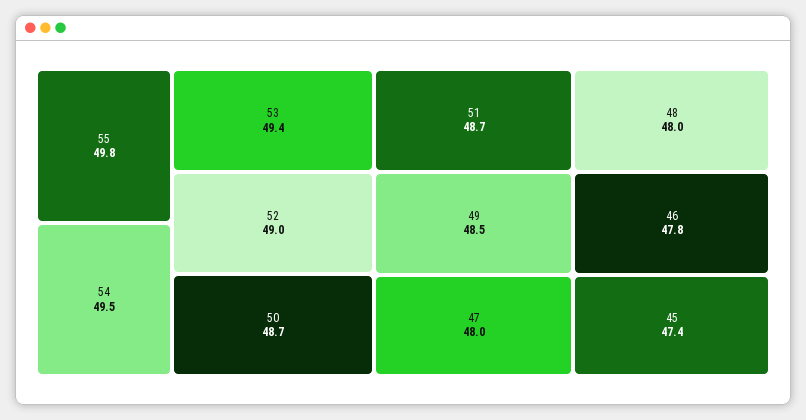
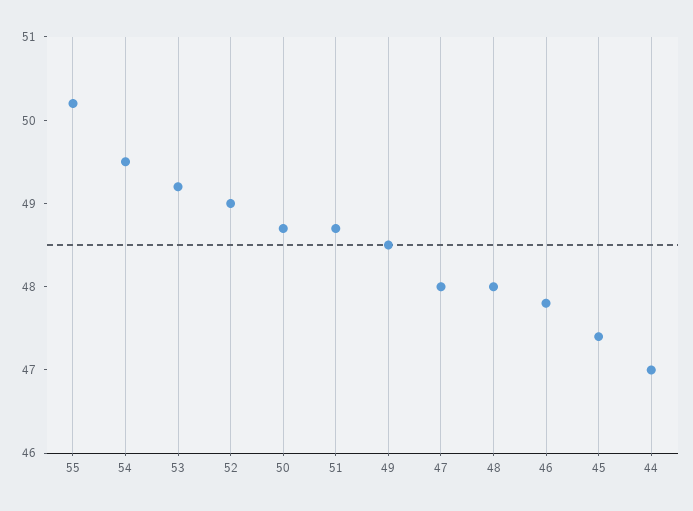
  {
-   "55": 49.8,
+   "55": 50.2,
    "54": 49.5,
-   "53": 49.4,
+   "53": 49.2,
    "52": 49,
    "50": 48.7,
    "51": 48.7,
    "49": 48.5,
    "47": 48,
    "48": 48,
    "46": 47.8,
-   "45": 47.4
+   "45": 47.4,
+   "44": 47
  }

